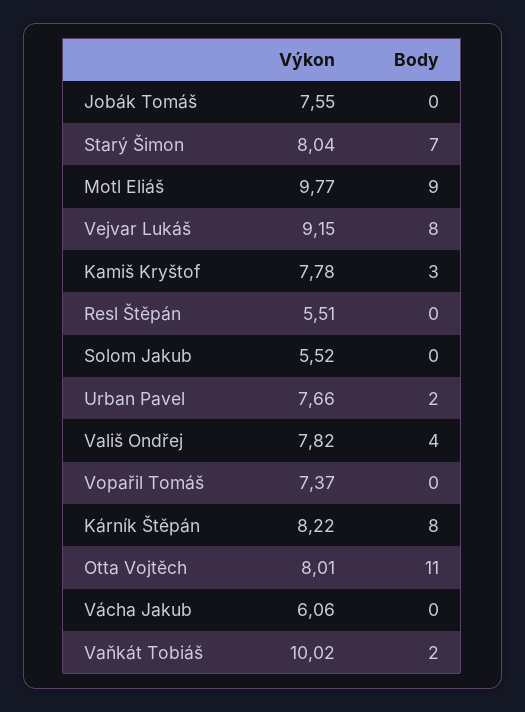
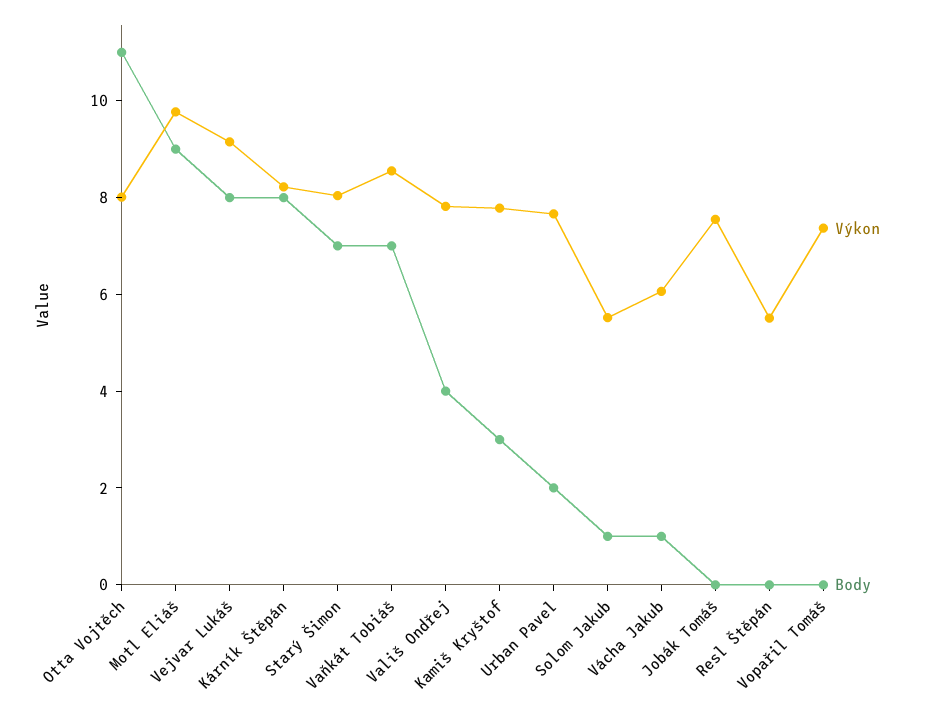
  {
    "Výkon": {
      "Jobák Tomáš": 7.55,
      "Starý Šimon": 8.04,
      "Motl Eliáš": 9.77,
      "Vejvar Lukáš": 9.15,
      "Kamiš Kryštof": 7.78,
      "Resl Štěpán": 5.51,
      "Solom Jakub": 5.52,
      "Urban Pavel": 7.66,
      "Vališ Ondřej": 7.82,
      "Vopařil Tomáš": 7.37,
      "Kárník Štěpán": 8.22,
      "Otta Vojtěch": 8.01,
      "Vácha Jakub": 6.06,
-     "Vaňkát Tobiáš": 10.02
+     "Vaňkát Tobiáš": 8.5
    },
    "Body": {
      "Jobák Tomáš": 0,
      "Starý Šimon": 7,
      "Motl Eliáš": 9,
      "Vejvar Lukáš": 8,
      "Kamiš Kryštof": 3,
      "Resl Štěpán": 0,
-     "Solom Jakub": 0,
+     "Solom Jakub": 1,
      "Urban Pavel": 2,
      "Vališ Ondřej": 4,
      "Vopařil Tomáš": 0,
      "Kárník Štěpán": 8,
      "Otta Vojtěch": 11,
-     "Vácha Jakub": 0,
+     "Vácha Jakub": 1,
-     "Vaňkát Tobiáš": 2
+     "Vaňkát Tobiáš": 7
    }
  }

